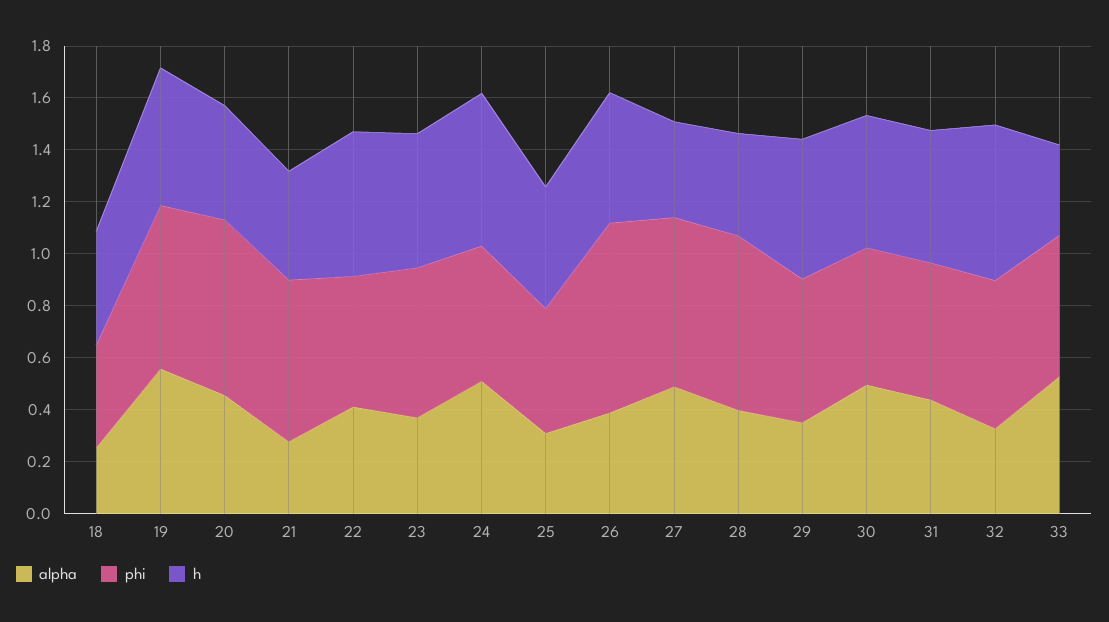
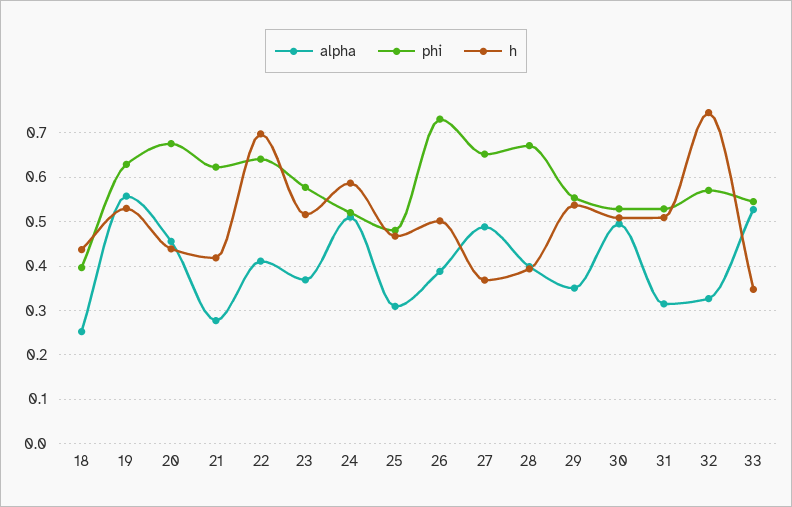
  {
    "alpha": {
      "18": 0.26,
      "19": 0.56,
      "20": 0.46,
      "21": 0.28,
      "22": 0.42,
      "23": 0.36,
      "24": 0.52,
      "25": 0.3,
      "26": 0.38,
      "27": 0.48,
      "28": 0.4,
      "29": 0.36,
      "30": 0.5,
-     "31": 0.45,
+     "31": 0.32,
      "32": 0.32,
      "33": 0.52
    },
    "phi": {
      "18": 0.4,
      "19": 0.62,
      "20": 0.68,
      "21": 0.62,
-     "22": 0.5,
+     "22": 0.64,
      "23": 0.58,
      "24": 0.52,
      "25": 0.48,
      "26": 0.74,
      "27": 0.66,
      "28": 0.68,
      "29": 0.56,
      "30": 0.52,
      "31": 0.52,
      "32": 0.58,
      "33": 0.54
    },
    "h": {
      "18": 0.44,
      "19": 0.52,
      "20": 0.44,
      "21": 0.42,
-     "22": 0.55,
+     "22": 0.7,
      "23": 0.52,
      "24": 0.58,
      "25": 0.46,
      "26": 0.5,
      "27": 0.36,
      "28": 0.4,
      "29": 0.54,
      "30": 0.5,
      "31": 0.5,
-     "32": 0.6,
+     "32": 0.74,
      "33": 0.34
    }
  }

